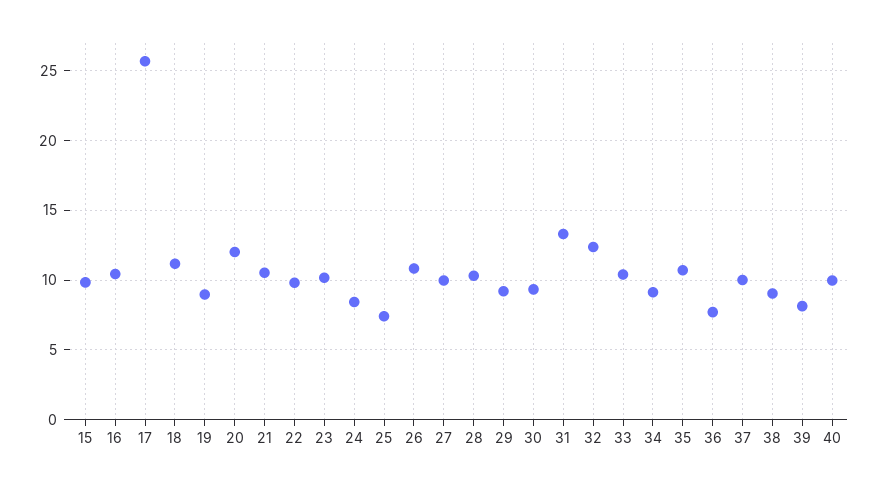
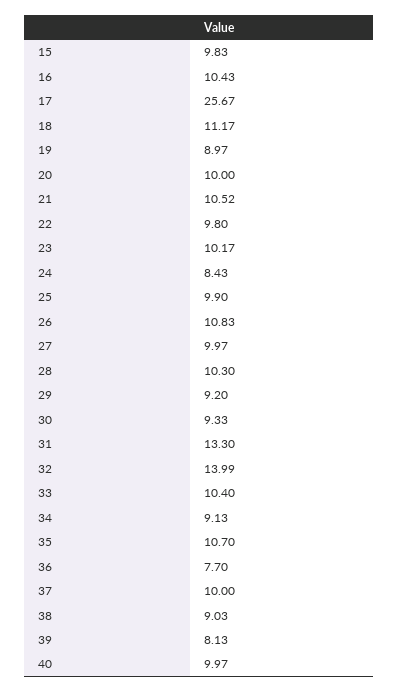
  {
    "15": 9.83,
    "16": 10.43,
    "17": 25.67,
    "18": 11.17,
    "19": 8.97,
-   "20": 12,
+   "20": 10,
    "21": 10.52,
    "22": 9.8,
    "23": 10.17,
    "24": 8.43,
-   "25": 7.5,
+   "25": 9.9,
    "26": 10.83,
    "27": 9.97,
    "28": 10.3,
    "29": 9.2,
    "30": 9.33,
    "31": 13.3,
-   "32": 12.5,
+   "32": 13.99,
    "33": 10.4,
    "34": 9.13,
    "35": 10.7,
    "36": 7.7,
    "37": 10,
    "38": 9.03,
    "39": 8.13,
    "40": 9.97
  }

